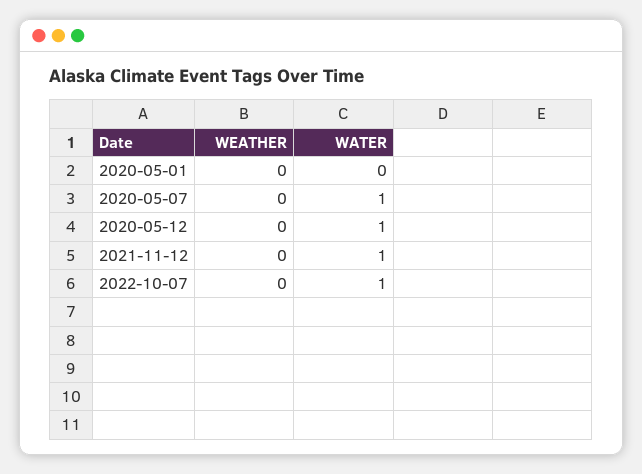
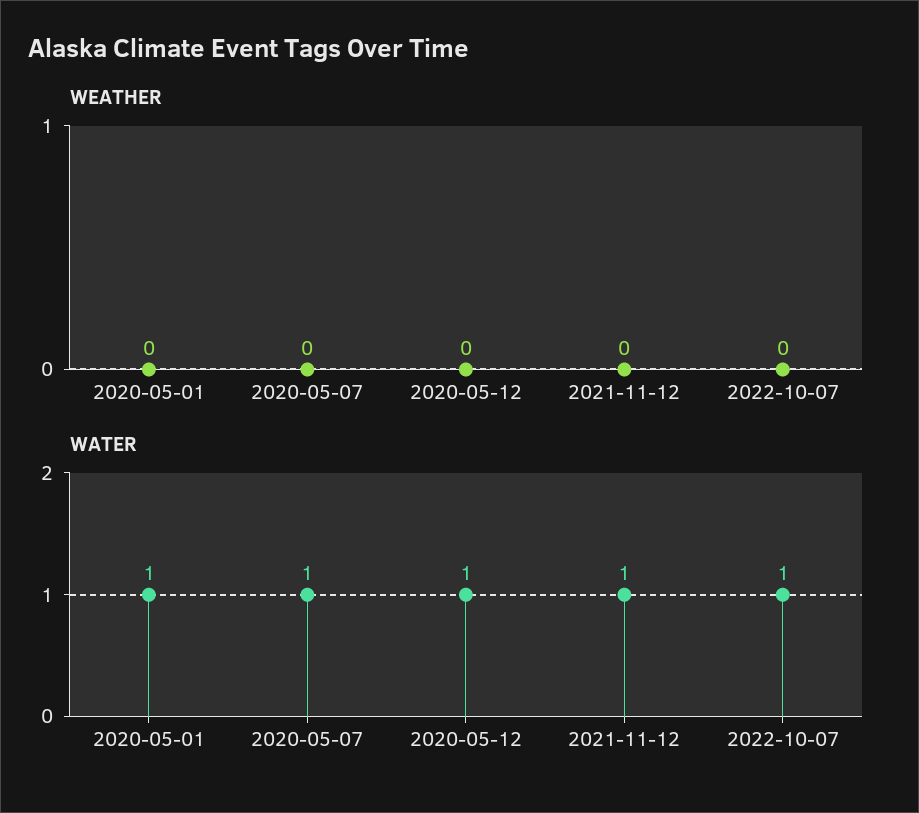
  {
    "WEATHER": {
      "2020-05-01": 0,
      "2020-05-07": 0,
      "2020-05-12": 0,
      "2021-11-12": 0,
      "2022-10-07": 0
    },
    "WATER": {
-     "2020-05-01": 0,
+     "2020-05-01": 1,
      "2020-05-07": 1,
      "2020-05-12": 1,
      "2021-11-12": 1,
      "2022-10-07": 1
    }
  }

